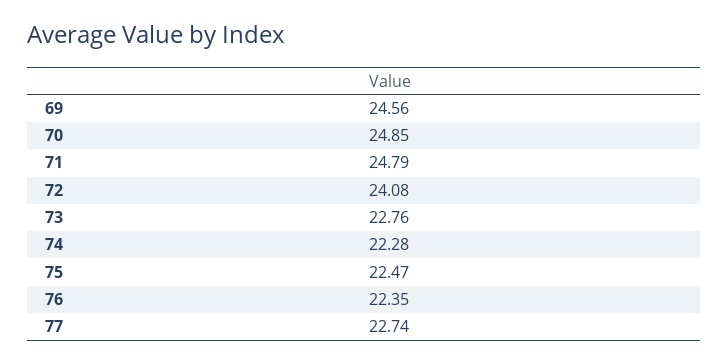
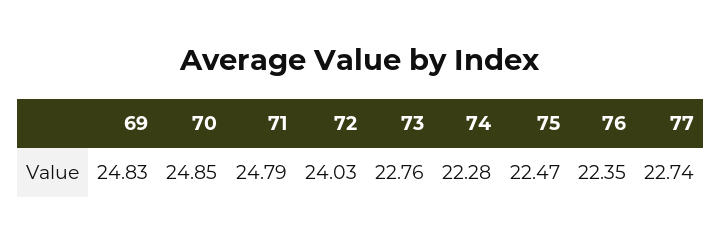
  {
-   "69": 24.56,
+   "69": 24.83,
    "70": 24.85,
    "71": 24.79,
-   "72": 24.08,
+   "72": 24.03,
    "73": 22.76,
    "74": 22.28,
    "75": 22.47,
    "76": 22.35,
    "77": 22.74
  }

